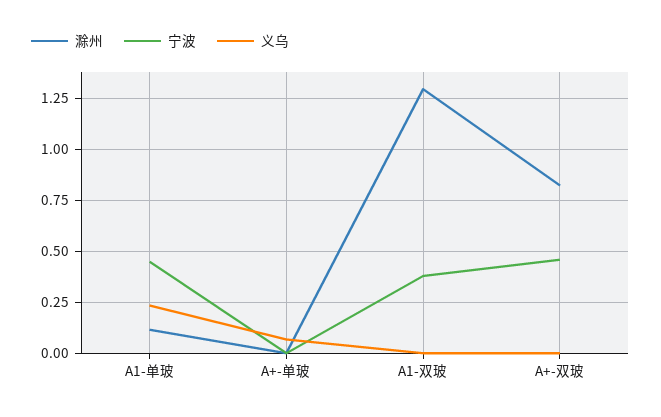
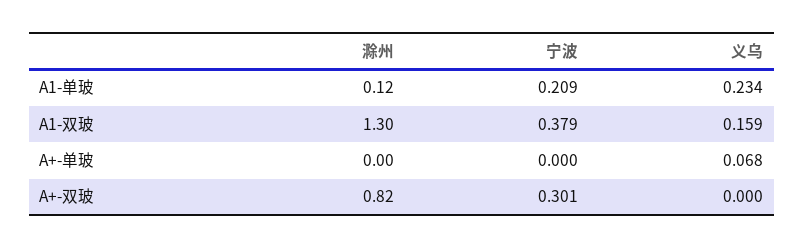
  {
    "滁州": {
      "A1-单玻": 0.12,
      "A+-单玻": 0,
      "A1-双玻": 1.3,
      "A+-双玻": 0.82
    },
    "宁波": {
-     "A1-单玻": 0.45,
+     "A1-单玻": 0.209,
      "A+-单玻": 0,
      "A1-双玻": 0.379,
-     "A+-双玻": 0.45
+     "A+-双玻": 0.301
    },
    "义乌": {
      "A1-单玻": 0.234,
      "A+-单玻": 0.068,
-     "A1-双玻": 0,
+     "A1-双玻": 0.159,
      "A+-双玻": 0
    }
  }

